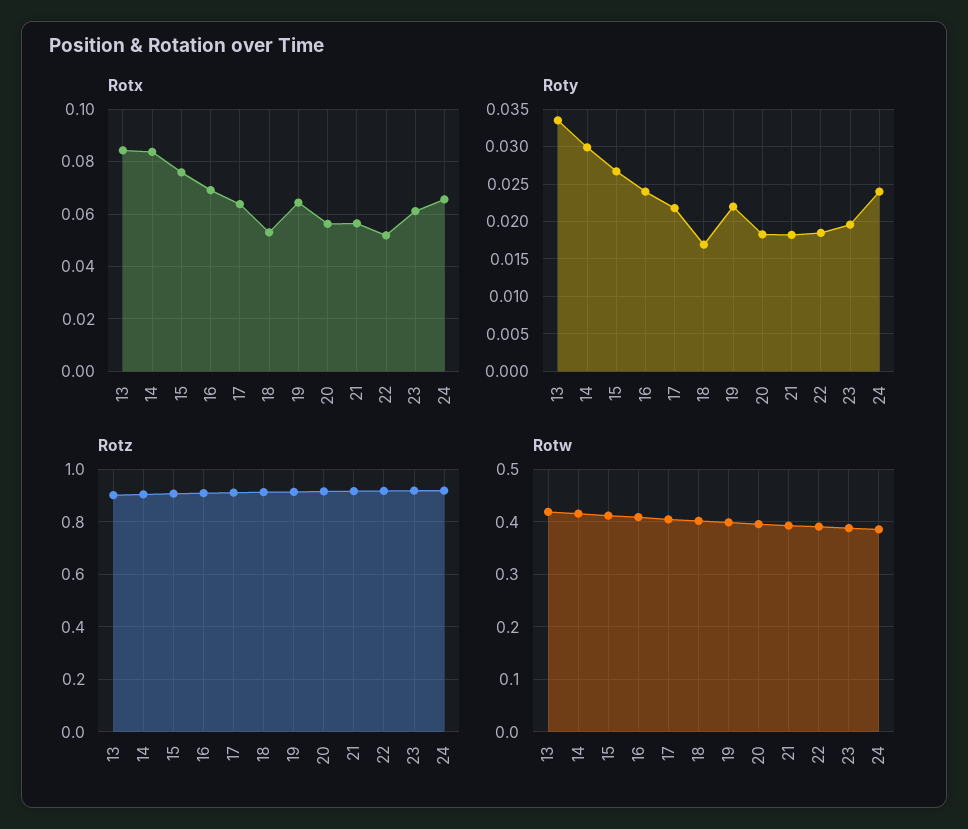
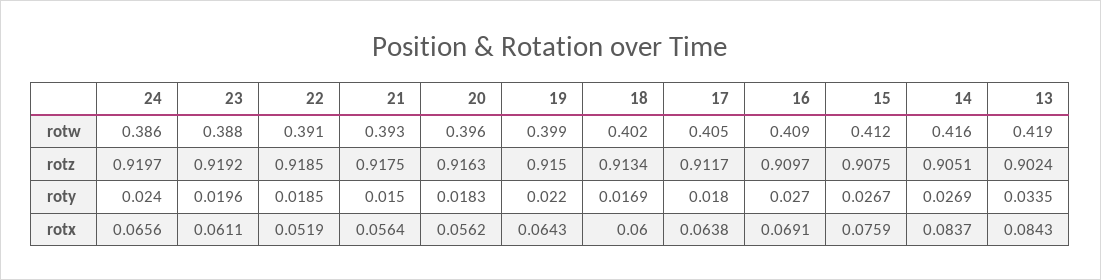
  {
    "Rotx": {
      "13": 0.0843,
      "14": 0.0837,
      "15": 0.0759,
      "16": 0.0691,
      "17": 0.0638,
-     "18": 0.0525,
+     "18": 0.06,
      "19": 0.0643,
      "20": 0.0562,
      "21": 0.0564,
      "22": 0.0519,
      "23": 0.0611,
      "24": 0.0656
    },
    "Roty": {
      "13": 0.0335,
-     "14": 0.03,
+     "14": 0.0269,
      "15": 0.0267,
-     "16": 0.024,
+     "16": 0.027,
-     "17": 0.022,
+     "17": 0.018,
      "18": 0.0169,
      "19": 0.022,
      "20": 0.0183,
-     "21": 0.018,
+     "21": 0.015,
      "22": 0.0185,
      "23": 0.0196,
      "24": 0.024
    },
    "Rotz": {
      "13": 0.9024,
      "14": 0.9051,
      "15": 0.9075,
      "16": 0.9097,
      "17": 0.9117,
      "18": 0.9134,
      "19": 0.915,
      "20": 0.9163,
      "21": 0.9175,
      "22": 0.9185,
      "23": 0.9192,
      "24": 0.9197
    },
    "Rotw": {
      "13": 0.419,
      "14": 0.416,
      "15": 0.412,
      "16": 0.409,
      "17": 0.405,
      "18": 0.402,
      "19": 0.399,
      "20": 0.396,
      "21": 0.393,
      "22": 0.391,
      "23": 0.388,
      "24": 0.386
    }
  }

